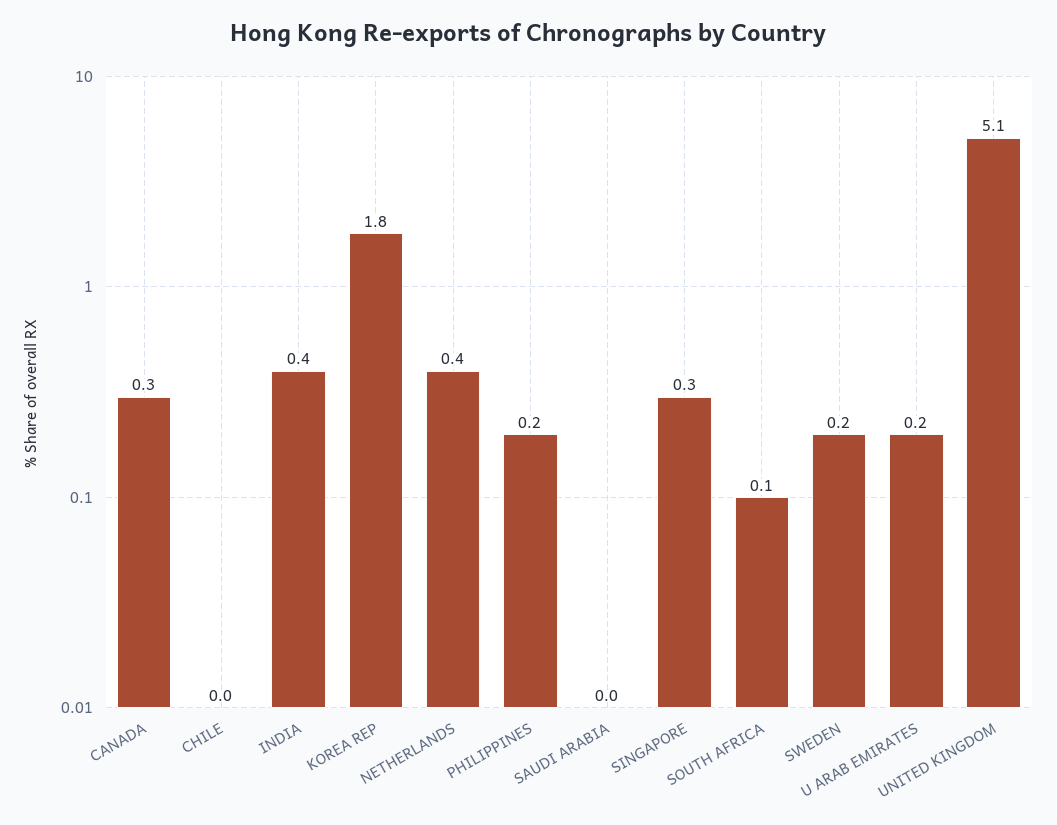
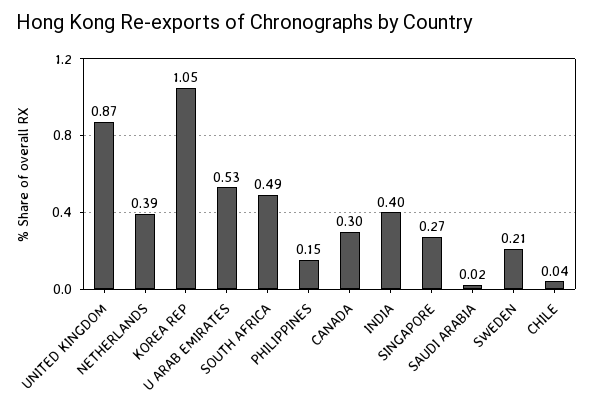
  {
    "CANADA": 0.3,
    "CHILE": 0.04,
    "INDIA": 0.4,
-   "KOREA REP": 1.8,
+   "KOREA REP": 1.05,
    "NETHERLANDS": 0.39,
    "PHILIPPINES": 0.15,
    "SAUDI ARABIA": 0.02,
    "SINGAPORE": 0.27,
-   "SOUTH AFRICA": 0.1,
+   "SOUTH AFRICA": 0.49,
    "SWEDEN": 0.21,
-   "U ARAB EMIRATES": 0.2,
+   "U ARAB EMIRATES": 0.53,
-   "UNITED KINGDOM": 5.1
+   "UNITED KINGDOM": 0.87
  }

